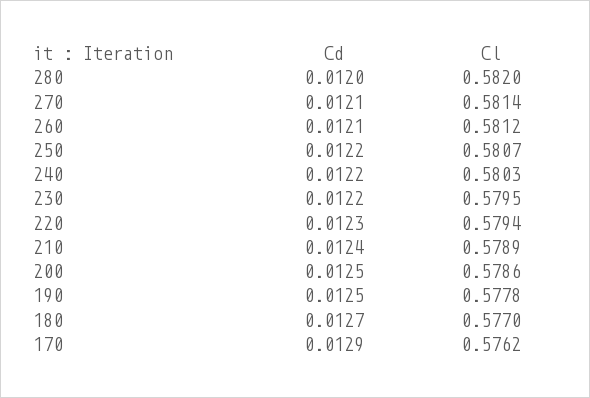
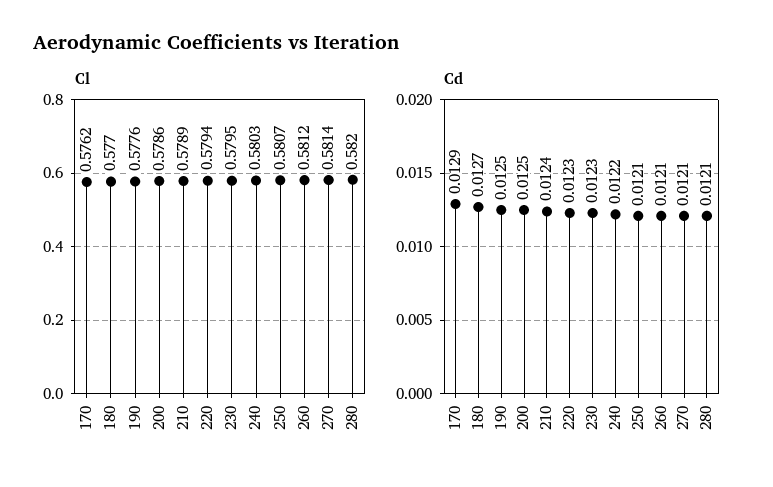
  {
    "Cd": {
-     "280": 0.012,
+     "280": 0.0121,
      "270": 0.0121,
      "260": 0.0121,
-     "250": 0.0122,
+     "250": 0.0121,
      "240": 0.0122,
-     "230": 0.0122,
+     "230": 0.0123,
      "220": 0.0123,
      "210": 0.0124,
      "200": 0.0125,
      "190": 0.0125,
      "180": 0.0127,
      "170": 0.0129
    },
    "Cl": {
      "280": 0.582,
      "270": 0.5814,
      "260": 0.5812,
      "250": 0.5807,
      "240": 0.5803,
      "230": 0.5795,
      "220": 0.5794,
      "210": 0.5789,
      "200": 0.5786,
-     "190": 0.5778,
+     "190": 0.5776,
      "180": 0.577,
      "170": 0.5762
    }
  }

